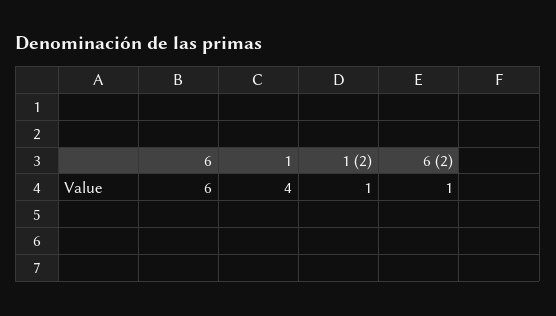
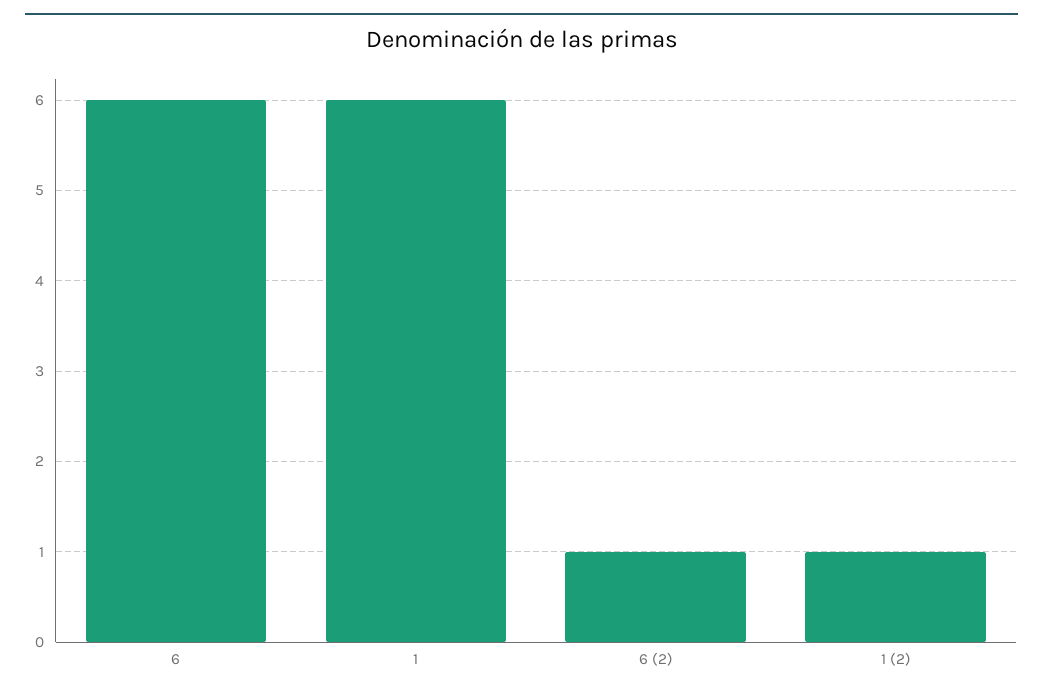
  {
    "6": 6,
-   "1": 4,
+   "1": 6,
    "1 (2)": 1,
    "6 (2)": 1
  }

